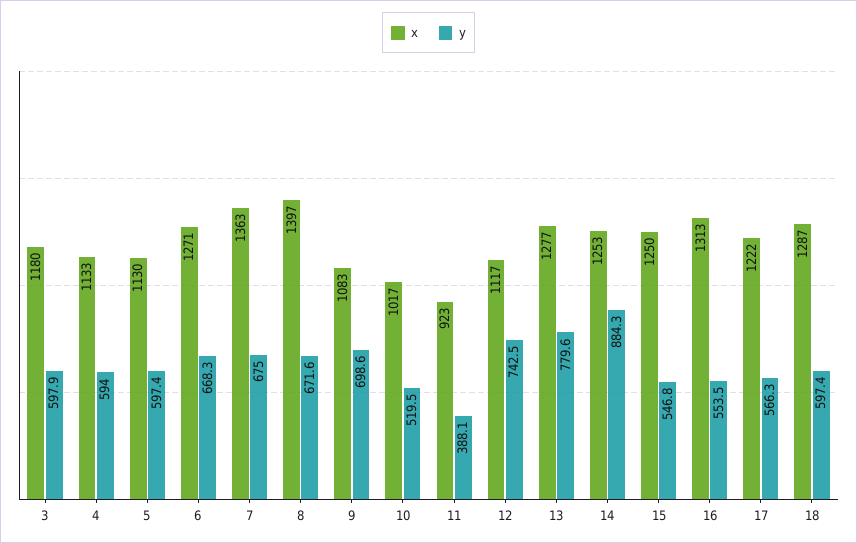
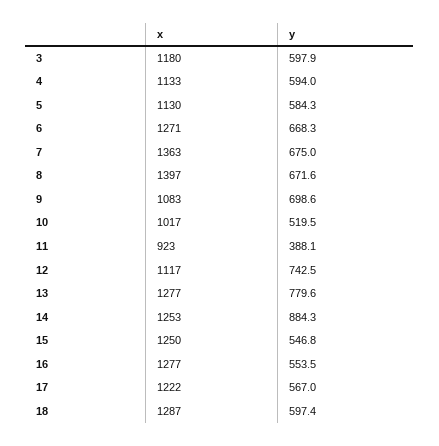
  {
    "x": {
      "3": 1180,
      "4": 1133,
      "5": 1130,
      "6": 1271,
      "7": 1363,
      "8": 1397,
      "9": 1083,
      "10": 1017,
      "11": 923,
      "12": 1117,
      "13": 1277,
      "14": 1253,
      "15": 1250,
-     "16": 1313,
+     "16": 1277,
      "17": 1222,
      "18": 1287
    },
    "y": {
      "3": 597.9,
      "4": 594,
-     "5": 597.4,
+     "5": 584.3,
      "6": 668.3,
      "7": 675,
      "8": 671.6,
      "9": 698.6,
      "10": 519.5,
      "11": 388.1,
      "12": 742.5,
      "13": 779.6,
      "14": 884.3,
      "15": 546.8,
      "16": 553.5,
-     "17": 566.3,
+     "17": 567,
      "18": 597.4
    }
  }

